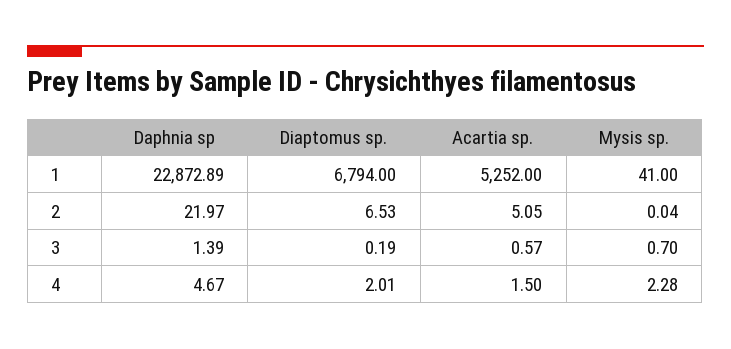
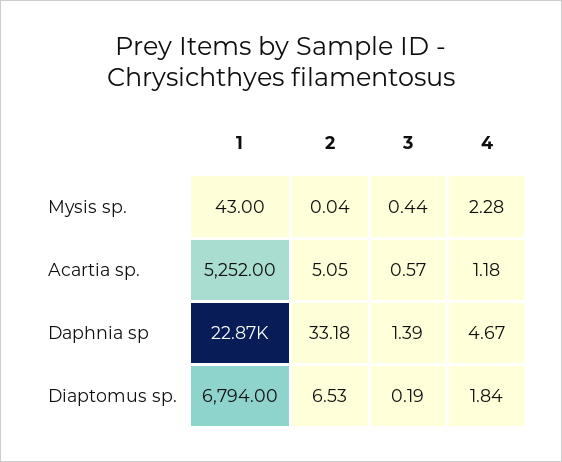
  {
    "Daphnia sp": {
      "1": 22872.89,
-     "2": 21.97,
+     "2": 33.18,
      "3": 1.39,
      "4": 4.67
    },
    "Diaptomus sp.": {
      "1": 6794,
      "2": 6.53,
      "3": 0.19,
-     "4": 2.01
+     "4": 1.84
    },
    "Acartia sp.": {
      "1": 5252,
      "2": 5.05,
      "3": 0.57,
-     "4": 1.5
+     "4": 1.18
    },
    "Mysis sp.": {
-     "1": 41,
+     "1": 43,
      "2": 0.04,
-     "3": 0.7,
+     "3": 0.44,
      "4": 2.28
    }
  }

